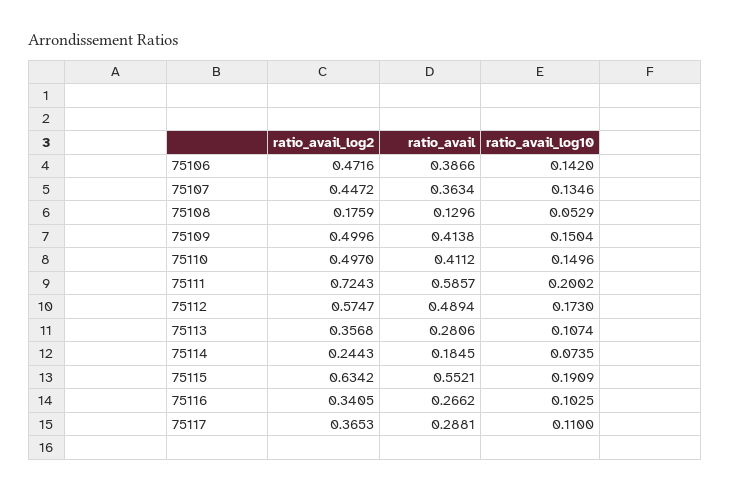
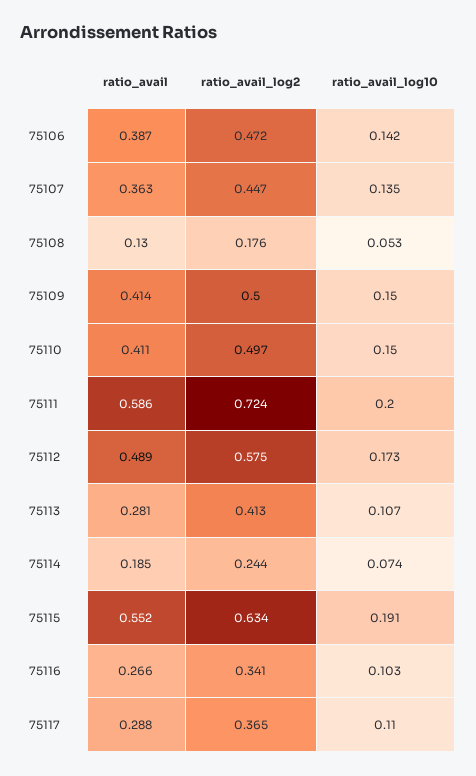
  {
    "ratio_avail_log2": {
      "75106": 0.4716,
      "75107": 0.4472,
      "75108": 0.1759,
      "75109": 0.4996,
      "75110": 0.497,
      "75111": 0.7243,
      "75112": 0.5747,
-     "75113": 0.3568,
+     "75113": 0.413,
      "75114": 0.2443,
      "75115": 0.6342,
      "75116": 0.3405,
      "75117": 0.3653
    },
    "ratio_avail": {
      "75106": 0.3866,
      "75107": 0.3634,
      "75108": 0.1296,
      "75109": 0.4138,
      "75110": 0.4112,
      "75111": 0.5857,
      "75112": 0.4894,
      "75113": 0.2806,
      "75114": 0.1845,
      "75115": 0.5521,
      "75116": 0.2662,
      "75117": 0.2881
    },
    "ratio_avail_log10": {
      "75106": 0.142,
      "75107": 0.1346,
      "75108": 0.0529,
      "75109": 0.1504,
      "75110": 0.1496,
      "75111": 0.2002,
      "75112": 0.173,
      "75113": 0.1074,
      "75114": 0.0735,
      "75115": 0.1909,
      "75116": 0.1025,
      "75117": 0.11
    }
  }

